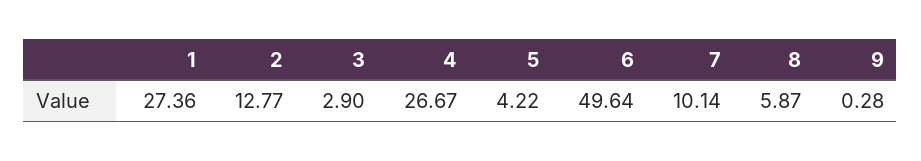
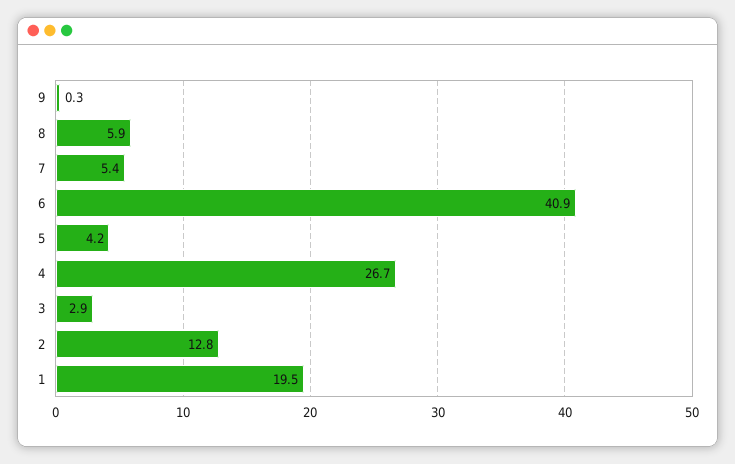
  {
-   "1": 27.36,
+   "1": 19.5,
    "2": 12.77,
    "3": 2.9,
    "4": 26.67,
    "5": 4.22,
-   "6": 49.64,
+   "6": 40.9,
-   "7": 10.14,
+   "7": 5.4,
    "8": 5.87,
    "9": 0.28
  }

